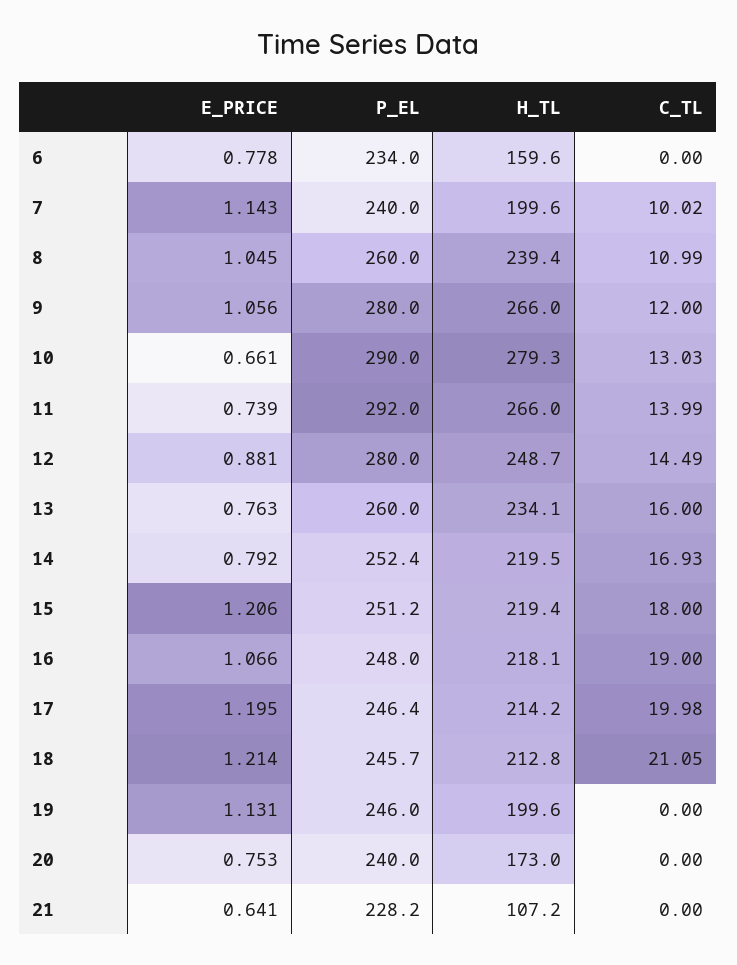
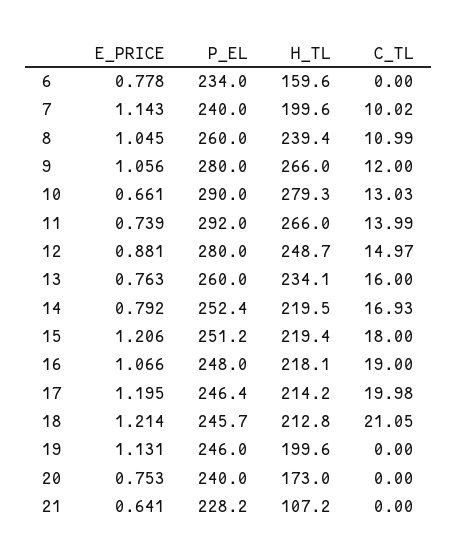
  {
    "E_PRICE": {
      "6": 0.778,
      "7": 1.143,
      "8": 1.045,
      "9": 1.056,
      "10": 0.661,
      "11": 0.739,
      "12": 0.881,
      "13": 0.763,
      "14": 0.792,
      "15": 1.206,
      "16": 1.066,
      "17": 1.195,
      "18": 1.214,
      "19": 1.131,
      "20": 0.753,
      "21": 0.641
    },
    "P_EL": {
      "6": 234,
      "7": 240,
      "8": 260,
      "9": 280,
      "10": 290,
      "11": 292,
      "12": 280,
      "13": 260,
      "14": 252.4,
      "15": 251.2,
      "16": 248,
      "17": 246.4,
      "18": 245.7,
      "19": 246,
      "20": 240,
      "21": 228.2
    },
    "H_TL": {
      "6": 159.6,
      "7": 199.6,
      "8": 239.4,
      "9": 266,
      "10": 279.3,
      "11": 266,
      "12": 248.7,
      "13": 234.1,
      "14": 219.5,
      "15": 219.4,
      "16": 218.1,
      "17": 214.2,
      "18": 212.8,
      "19": 199.6,
      "20": 173,
      "21": 107.2
    },
    "C_TL": {
      "6": 0,
      "7": 10.02,
      "8": 10.99,
      "9": 12,
      "10": 13.03,
      "11": 13.99,
-     "12": 14.49,
+     "12": 14.97,
      "13": 16,
      "14": 16.93,
      "15": 18,
      "16": 19,
      "17": 19.98,
      "18": 21.05,
      "19": 0,
      "20": 0,
      "21": 0
    }
  }

